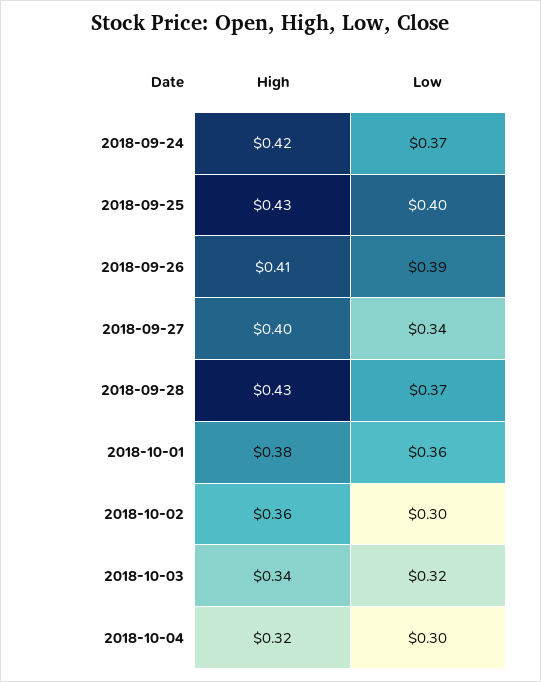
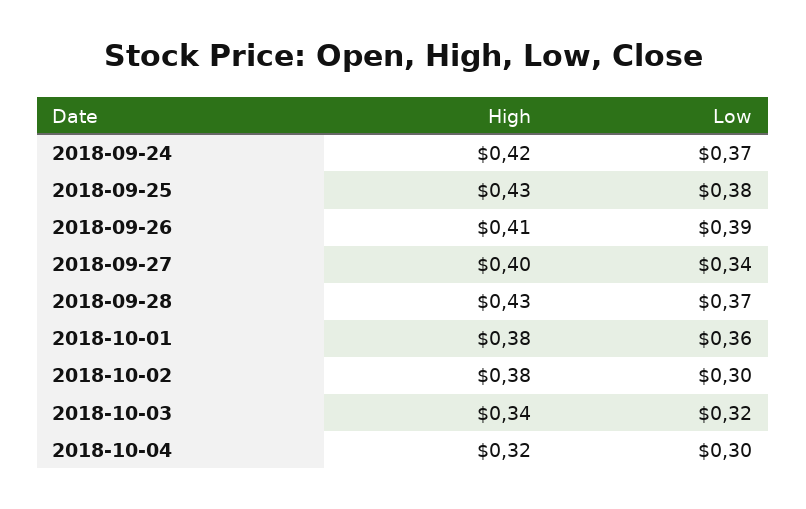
  {
    "High": {
      "2018-09-24": 0.42,
      "2018-09-25": 0.43,
      "2018-09-26": 0.41,
      "2018-09-27": 0.4,
      "2018-09-28": 0.43,
      "2018-10-01": 0.38,
-     "2018-10-02": 0.36,
+     "2018-10-02": 0.38,
      "2018-10-03": 0.34,
      "2018-10-04": 0.32
    },
    "Low": {
      "2018-09-24": 0.37,
-     "2018-09-25": 0.4,
+     "2018-09-25": 0.38,
      "2018-09-26": 0.39,
      "2018-09-27": 0.34,
      "2018-09-28": 0.37,
      "2018-10-01": 0.36,
      "2018-10-02": 0.3,
      "2018-10-03": 0.32,
      "2018-10-04": 0.3
    }
  }

